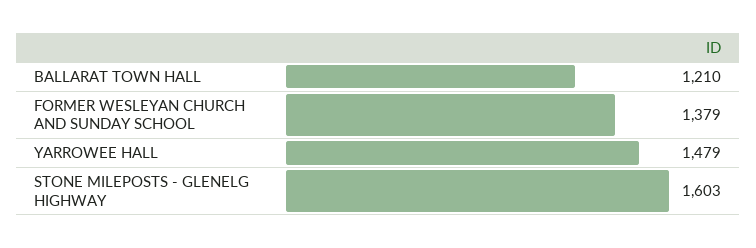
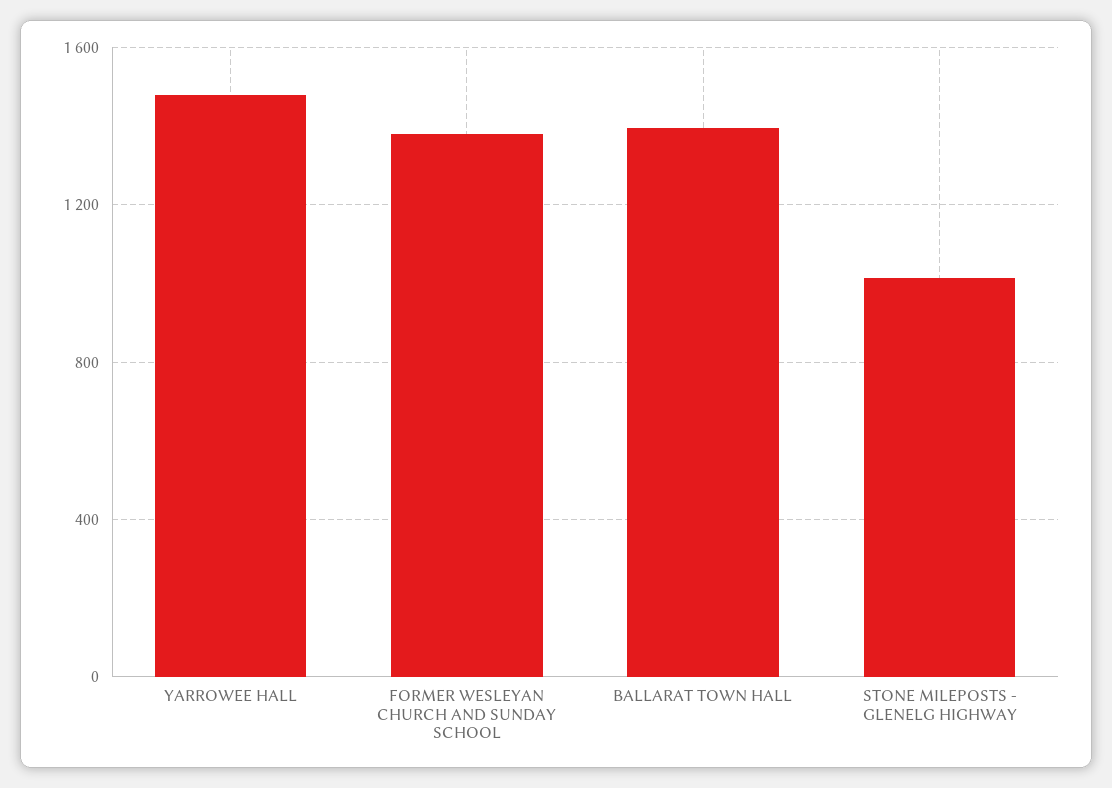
  {
-   "BALLARAT TOWN HALL": 1210,
+   "BALLARAT TOWN HALL": 1400,
    "FORMER WESLEYAN CHURCH AND SUNDAY SCHOOL": 1379,
    "YARROWEE HALL": 1479,
-   "STONE MILEPOSTS - GLENELG HIGHWAY": 1603
+   "STONE MILEPOSTS - GLENELG HIGHWAY": 1000
  }

